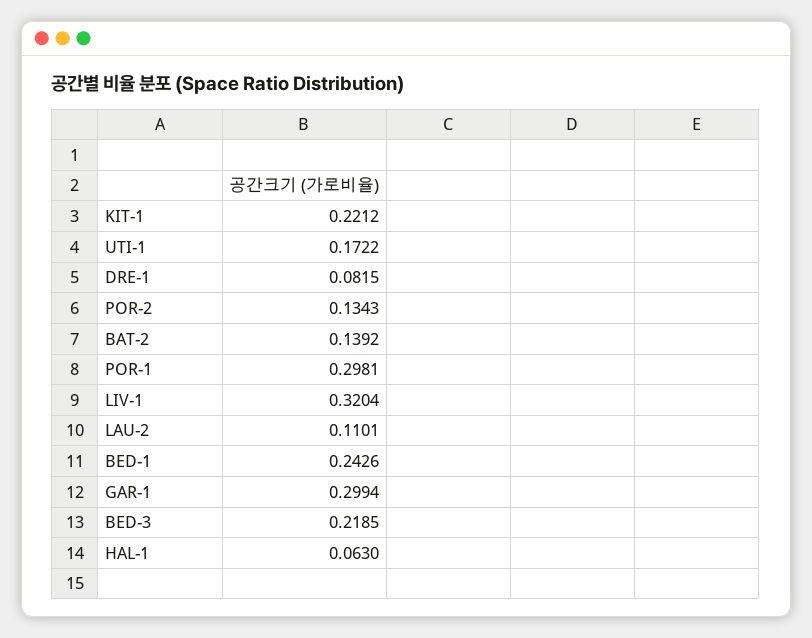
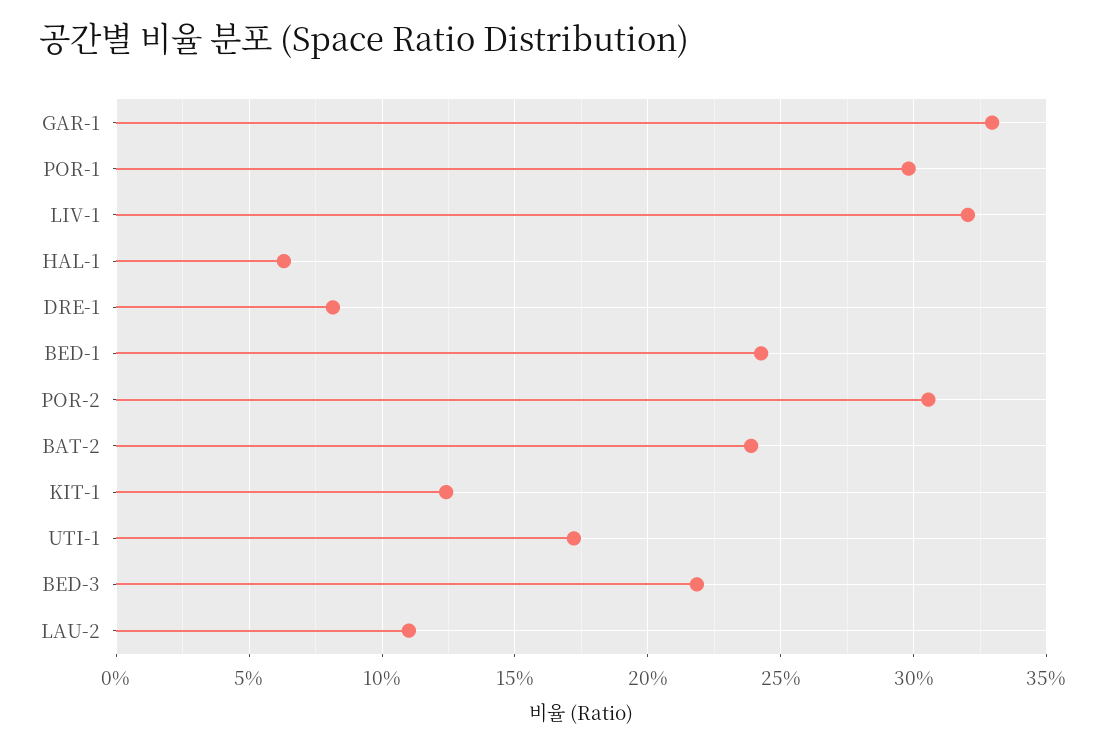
  {
-   "KIT-1": 0.2212,
+   "KIT-1": 0.125,
    "UTI-1": 0.1722,
    "DRE-1": 0.0815,
-   "POR-2": 0.1343,
+   "POR-2": 0.305,
-   "BAT-2": 0.1392,
+   "BAT-2": 0.24,
    "POR-1": 0.2981,
    "LIV-1": 0.3204,
    "LAU-2": 0.1101,
    "BED-1": 0.2426,
-   "GAR-1": 0.2994,
+   "GAR-1": 0.33,
    "BED-3": 0.2185,
    "HAL-1": 0.063
  }

